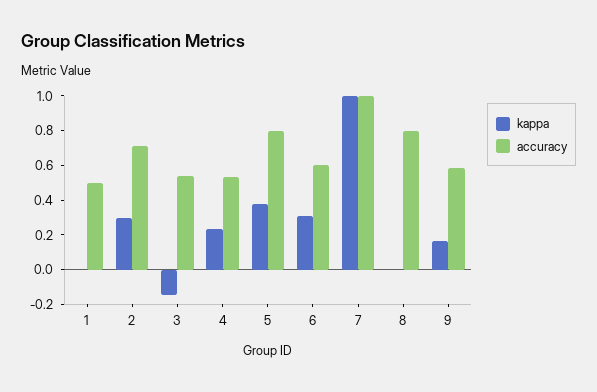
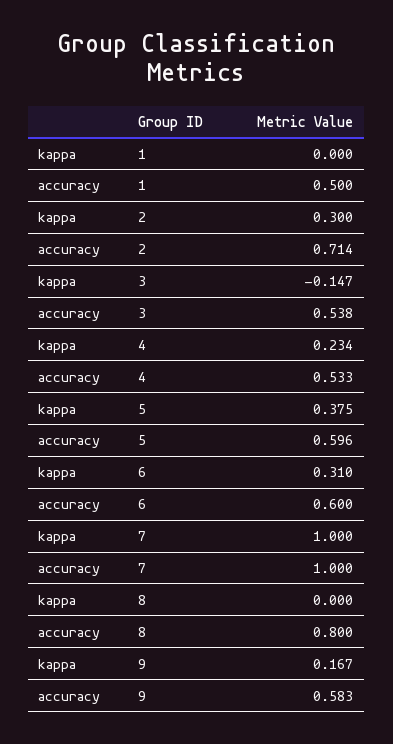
  {
    "kappa": {
      "1": 0,
      "2": 0.3,
      "3": -0.147,
      "4": 0.234,
      "5": 0.375,
      "6": 0.31,
      "7": 1,
      "8": 0,
      "9": 0.167
    },
    "accuracy": {
      "1": 0.5,
      "2": 0.714,
      "3": 0.538,
      "4": 0.533,
-     "5": 0.8,
+     "5": 0.596,
      "6": 0.6,
      "7": 1,
      "8": 0.8,
      "9": 0.583
    }
  }

